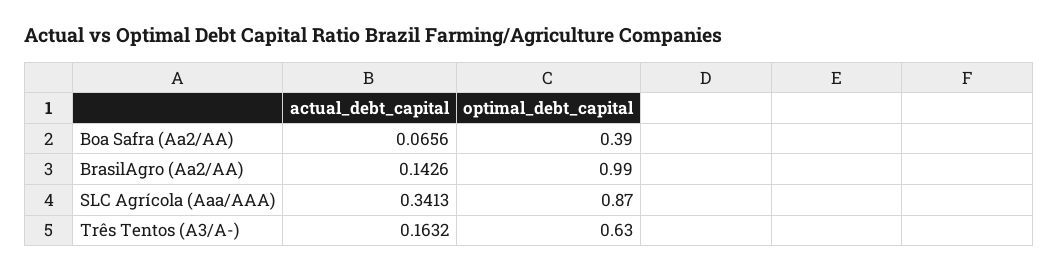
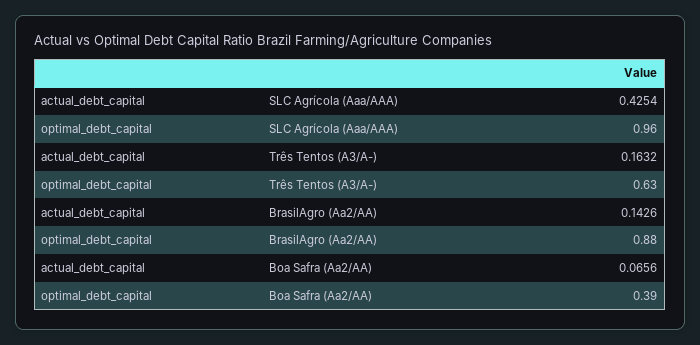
  {
    "actual_debt_capital": {
      "Boa Safra (Aa2/AA)": 0.0656,
      "BrasilAgro (Aa2/AA)": 0.1426,
-     "SLC Agrícola (Aaa/AAA)": 0.3413,
+     "SLC Agrícola (Aaa/AAA)": 0.4254,
      "Três Tentos (A3/A-)": 0.1632
    },
    "optimal_debt_capital": {
      "Boa Safra (Aa2/AA)": 0.39,
-     "BrasilAgro (Aa2/AA)": 0.99,
+     "BrasilAgro (Aa2/AA)": 0.88,
-     "SLC Agrícola (Aaa/AAA)": 0.87,
+     "SLC Agrícola (Aaa/AAA)": 0.96,
      "Três Tentos (A3/A-)": 0.63
    }
  }

